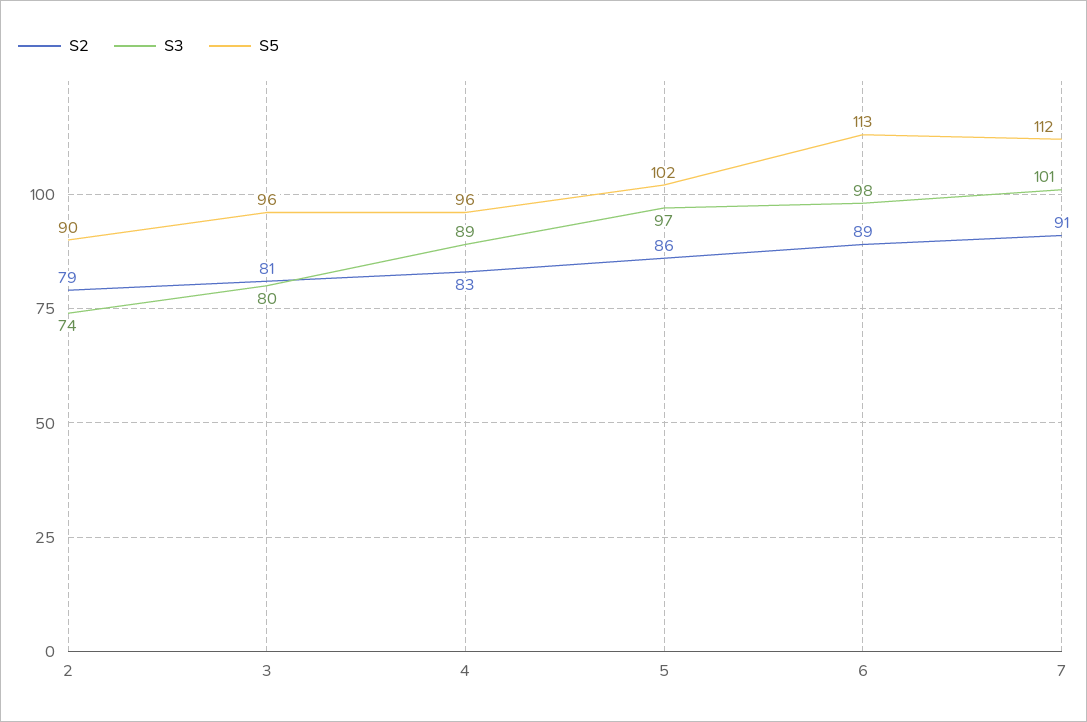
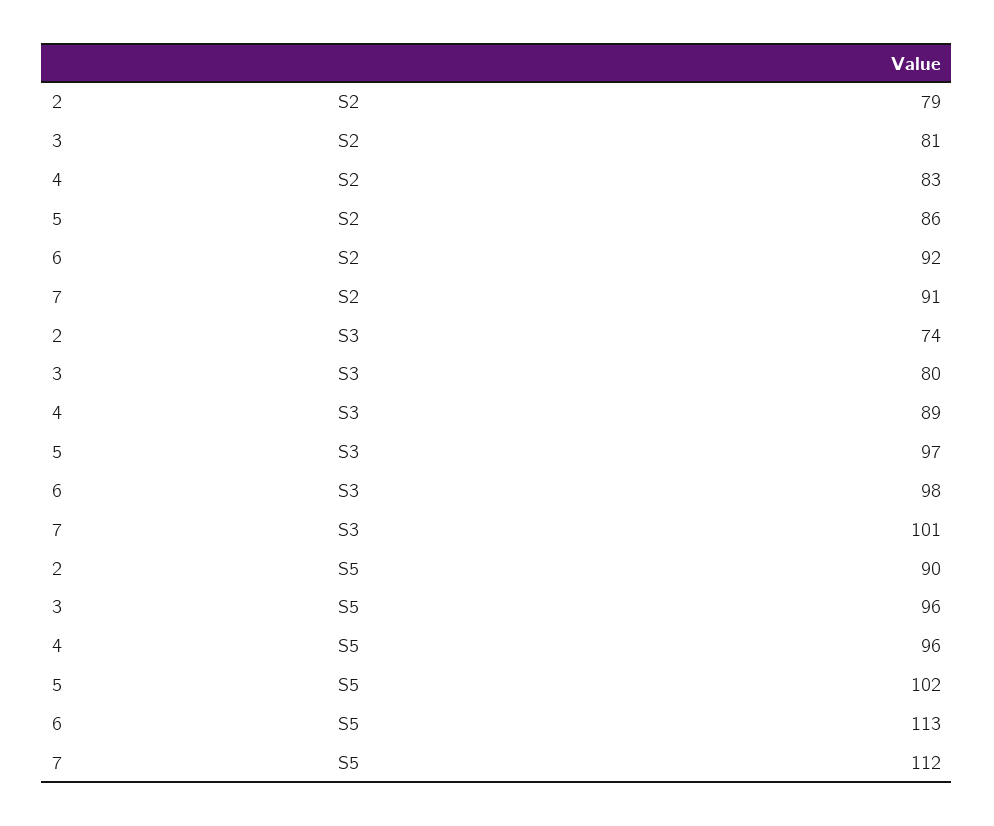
  {
    "S2": {
      "2": 79,
      "3": 81,
      "4": 83,
      "5": 86,
-     "6": 89,
+     "6": 92,
      "7": 91
    },
    "S3": {
      "2": 74,
      "3": 80,
      "4": 89,
      "5": 97,
      "6": 98,
      "7": 101
    },
    "S5": {
      "2": 90,
      "3": 96,
      "4": 96,
      "5": 102,
      "6": 113,
      "7": 112
    }
  }

